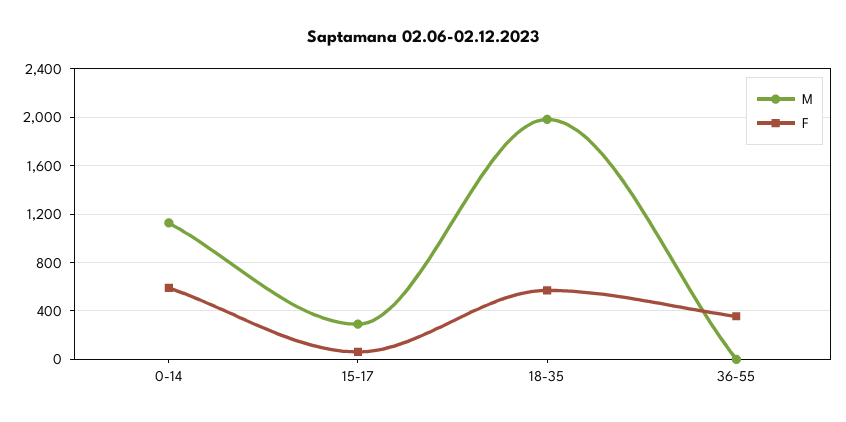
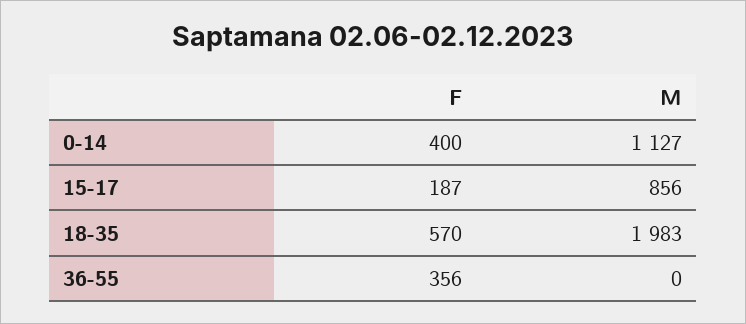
  {
    "M": {
      "0-14": 1127,
-     "15-17": 300,
+     "15-17": 856,
      "18-35": 1983,
      "36-55": 0
    },
    "F": {
-     "0-14": 600,
+     "0-14": 400,
-     "15-17": 50,
+     "15-17": 187,
      "18-35": 570,
      "36-55": 356
    }
  }

